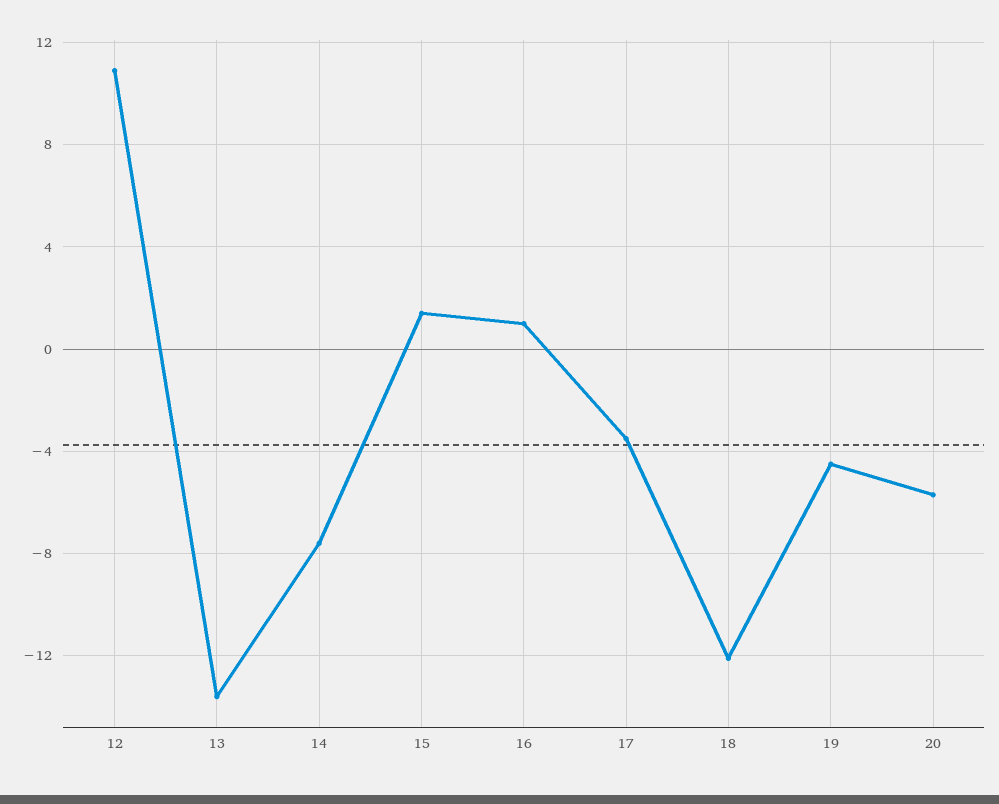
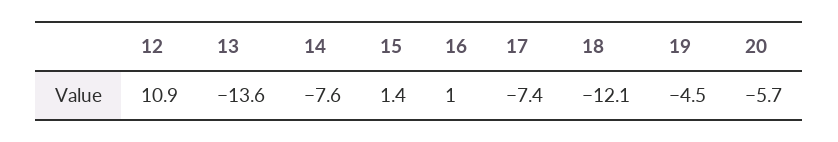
  {
    "12": 10.9,
    "13": -13.6,
    "14": -7.6,
    "15": 1.4,
    "16": 1,
-   "17": -3.5,
+   "17": -7.4,
    "18": -12.1,
    "19": -4.5,
    "20": -5.7
  }

